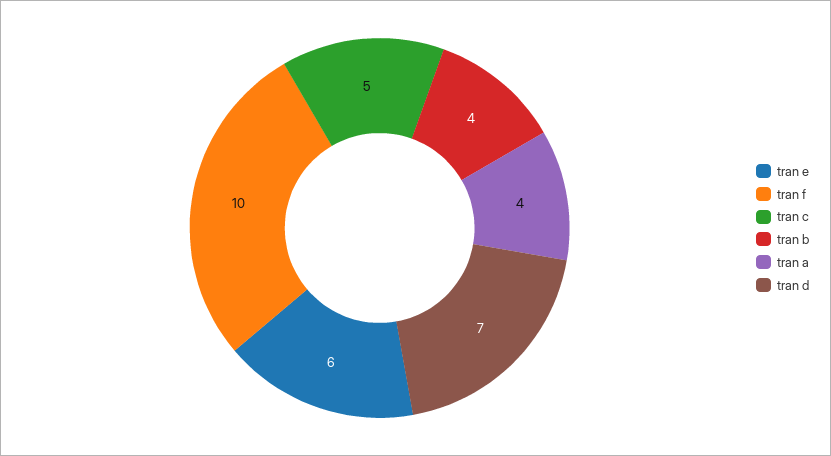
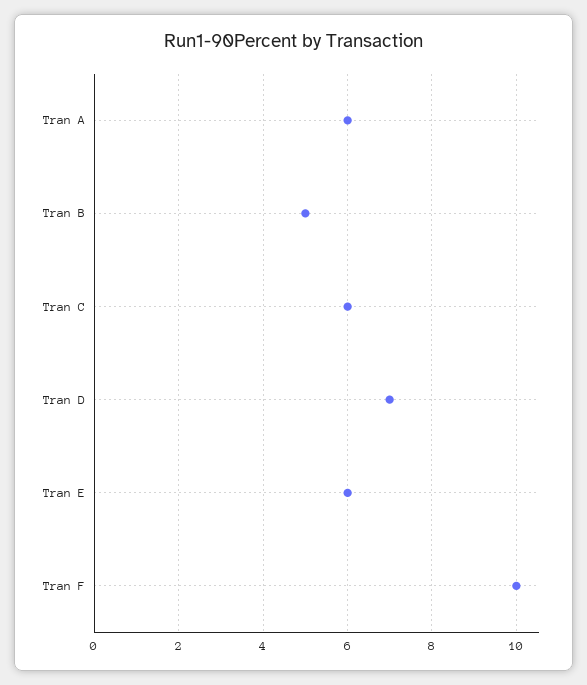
  {
    "tran e": 6,
    "tran f": 10,
-   "tran c": 5,
+   "tran c": 6,
-   "tran b": 4,
+   "tran b": 5,
-   "tran a": 4,
+   "tran a": 6,
    "tran d": 7
  }

